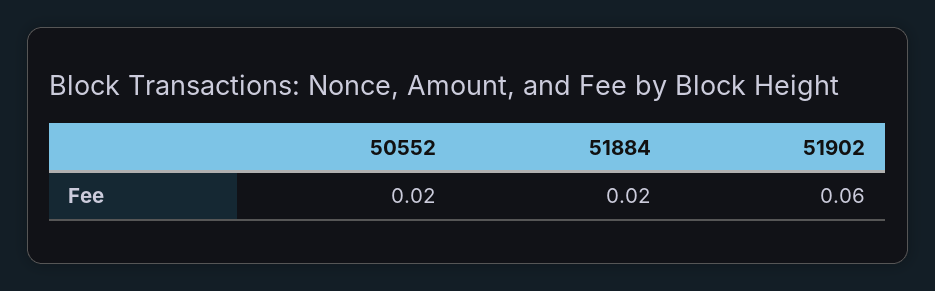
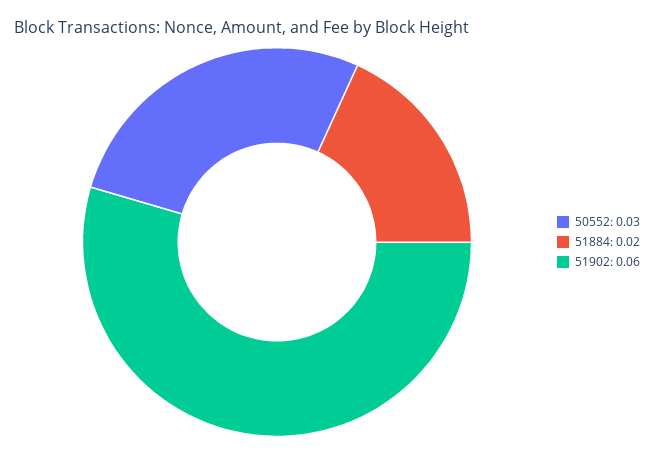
  {
-   "50552": 0.02,
+   "50552": 0.03,
    "51884": 0.02,
    "51902": 0.06
  }

